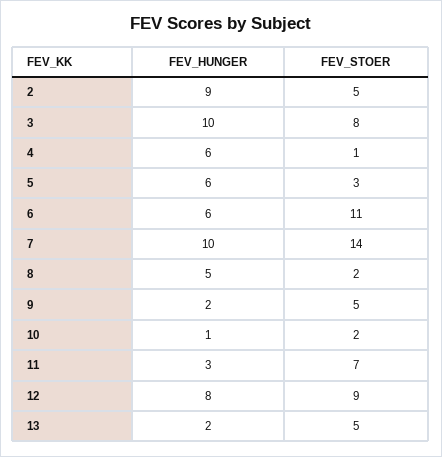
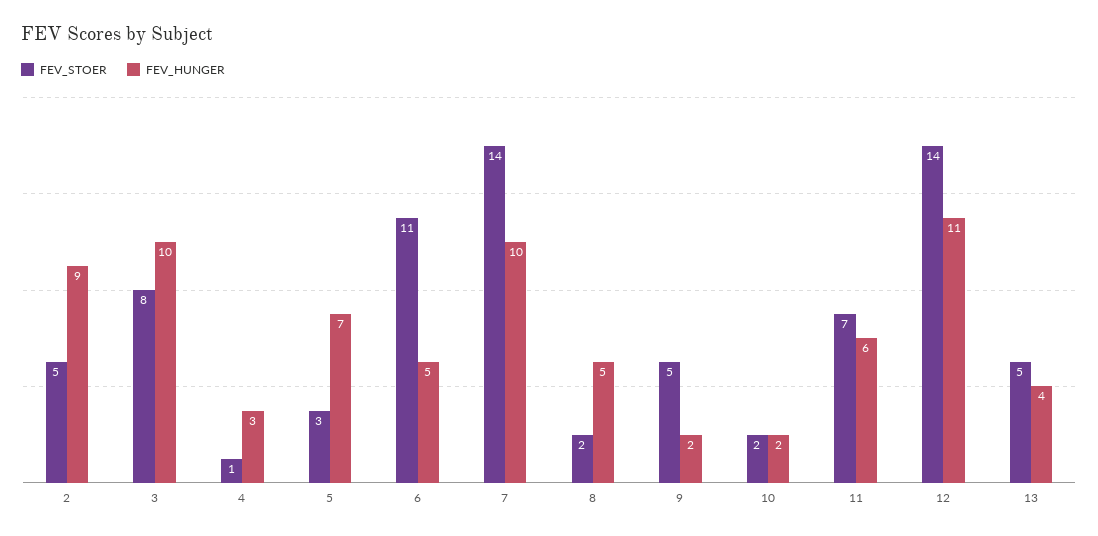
  {
    "FEV_HUNGER": {
      "2": 9,
      "3": 10,
-     "4": 6,
+     "4": 3,
-     "5": 6,
+     "5": 7,
-     "6": 6,
+     "6": 5,
      "7": 10,
      "8": 5,
      "9": 2,
-     "10": 1,
+     "10": 2,
-     "11": 3,
+     "11": 6,
-     "12": 8,
+     "12": 11,
-     "13": 2
+     "13": 4
    },
    "FEV_STOER": {
      "2": 5,
      "3": 8,
      "4": 1,
      "5": 3,
      "6": 11,
      "7": 14,
      "8": 2,
      "9": 5,
      "10": 2,
      "11": 7,
-     "12": 9,
+     "12": 14,
      "13": 5
    }
  }

